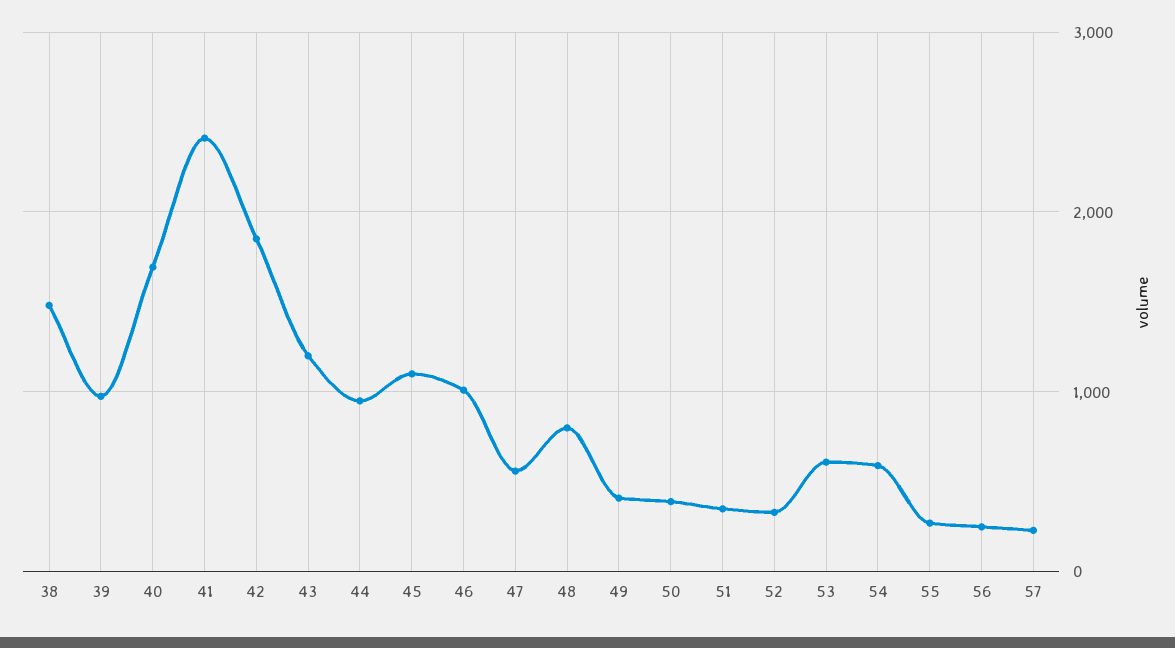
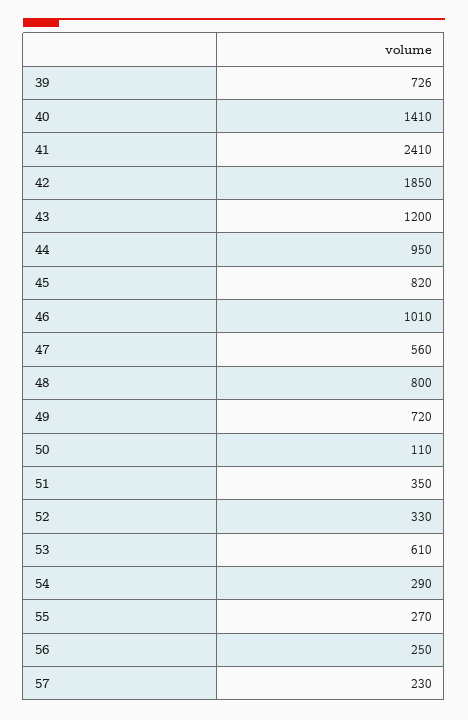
  {
-   "38": 1500,
-   "39": 1000,
+   "39": 726,
-   "40": 1700,
+   "40": 1410,
    "41": 2410,
    "42": 1850,
    "43": 1200,
    "44": 950,
-   "45": 1100,
+   "45": 820,
    "46": 1010,
    "47": 560,
    "48": 800,
-   "49": 400,
+   "49": 720,
-   "50": 400,
+   "50": 110,
    "51": 350,
    "52": 330,
    "53": 610,
-   "54": 600,
+   "54": 290,
    "55": 270,
    "56": 250,
    "57": 230
  }

